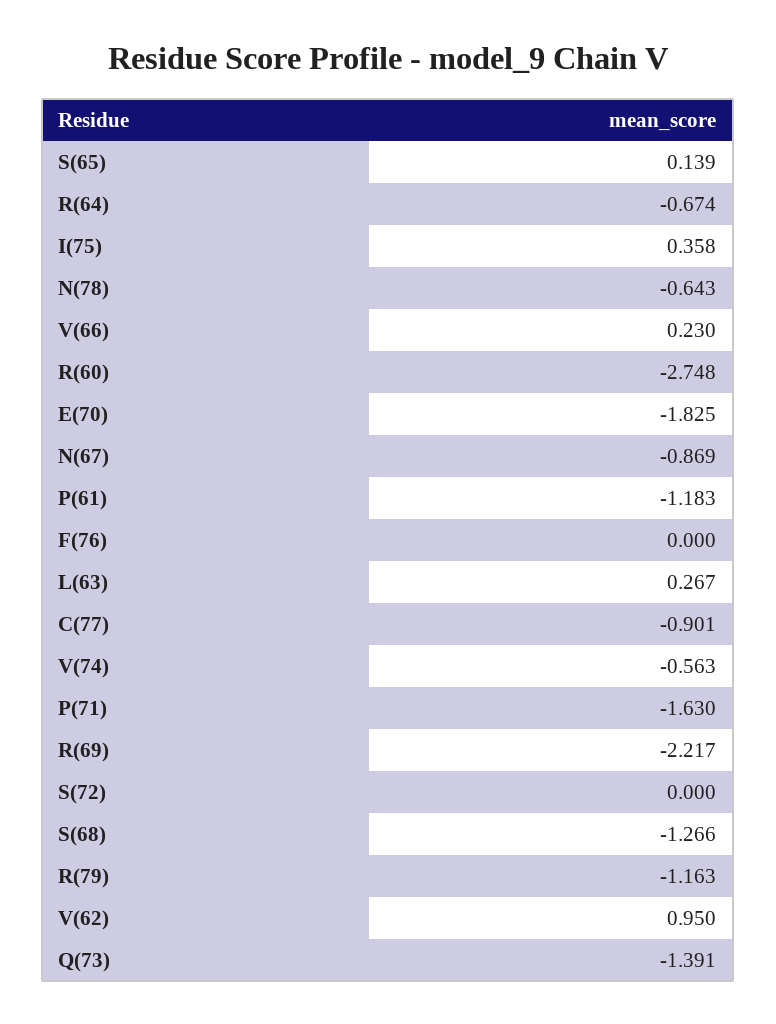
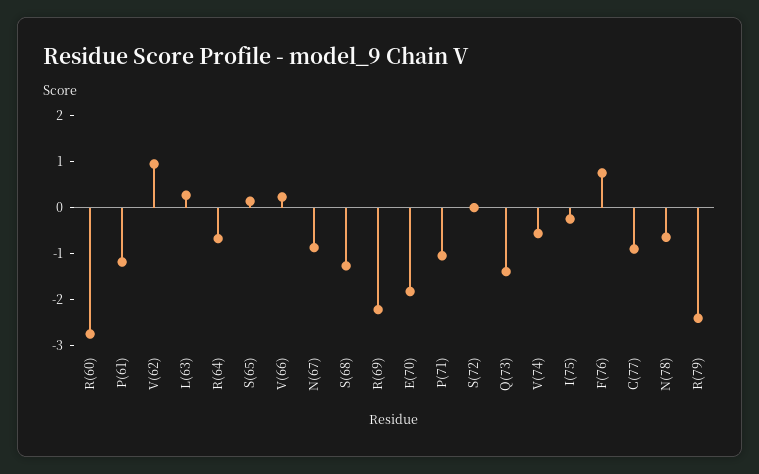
  {
    "S(65)": 0.139,
    "R(64)": -0.674,
-   "I(75)": 0.358,
+   "I(75)": -0.2,
    "N(78)": -0.643,
    "V(66)": 0.23,
    "R(60)": -2.748,
    "E(70)": -1.825,
    "N(67)": -0.869,
    "P(61)": -1.183,
-   "F(76)": 0,
+   "F(76)": 0.8,
    "L(63)": 0.267,
    "C(77)": -0.901,
    "V(74)": -0.563,
-   "P(71)": -1.63,
+   "P(71)": -1,
    "R(69)": -2.217,
    "S(72)": 0,
    "S(68)": -1.266,
-   "R(79)": -1.163,
+   "R(79)": -2.4,
    "V(62)": 0.95,
    "Q(73)": -1.391
  }

